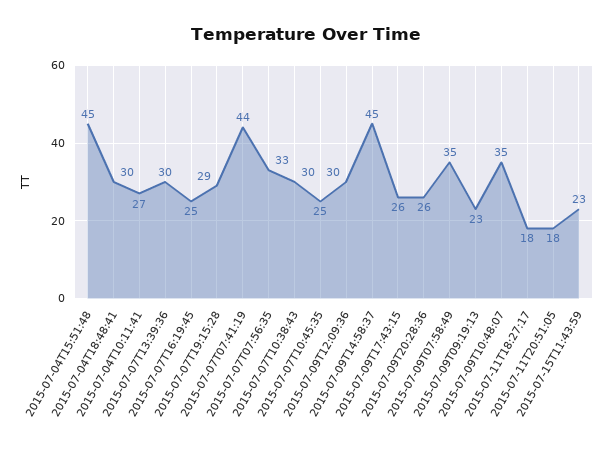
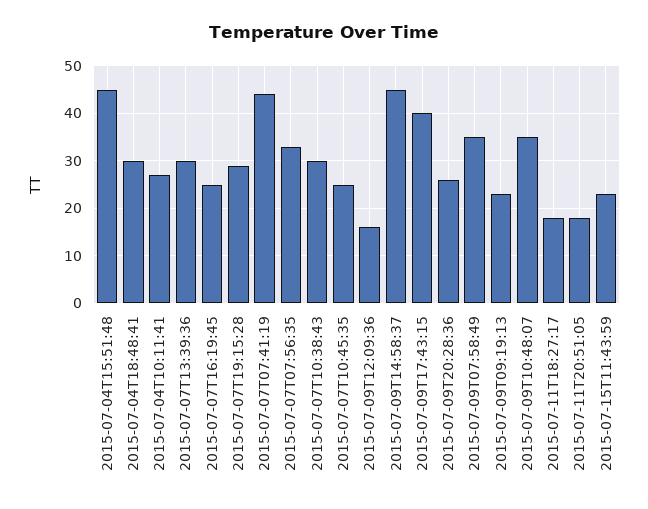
  {
    "2015-07-04T15:51:48": 45,
    "2015-07-04T18:48:41": 30,
    "2015-07-04T10:11:41": 27,
    "2015-07-07T13:39:36": 30,
    "2015-07-07T16:19:45": 25,
    "2015-07-07T19:15:28": 29,
    "2015-07-07T07:41:19": 44,
    "2015-07-07T07:56:35": 33,
    "2015-07-07T10:38:43": 30,
    "2015-07-07T10:45:35": 25,
-   "2015-07-09T12:09:36": 30,
+   "2015-07-09T12:09:36": 15,
    "2015-07-09T14:58:37": 45,
-   "2015-07-09T17:43:15": 26,
+   "2015-07-09T17:43:15": 40,
    "2015-07-09T20:28:36": 26,
    "2015-07-09T07:58:49": 35,
    "2015-07-09T09:19:13": 23,
    "2015-07-09T10:48:07": 35,
    "2015-07-11T18:27:17": 18,
    "2015-07-11T20:51:05": 18,
    "2015-07-15T11:43:59": 23
  }

